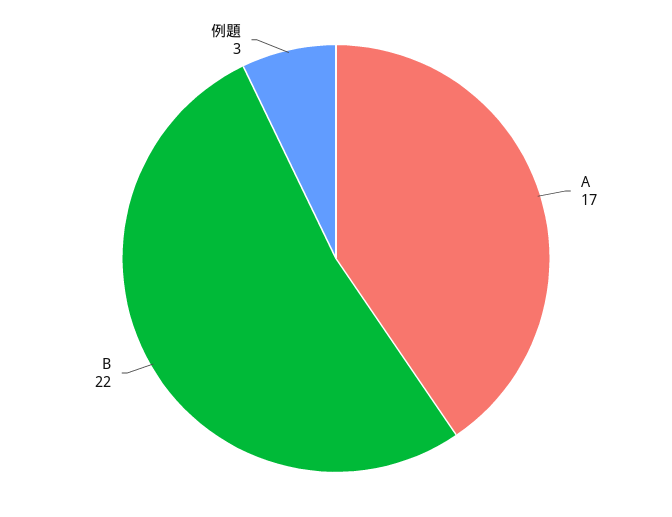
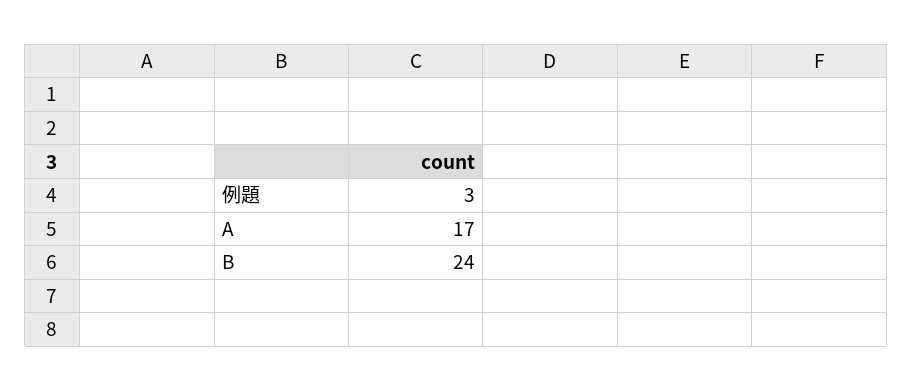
  {
    "A": 17,
-   "B": 22,
+   "B": 24,
    "例題": 3
  }

